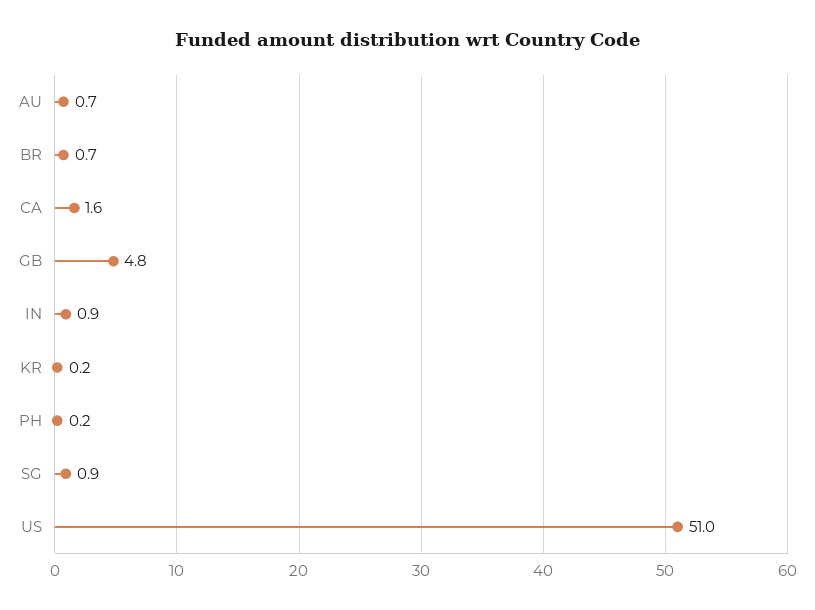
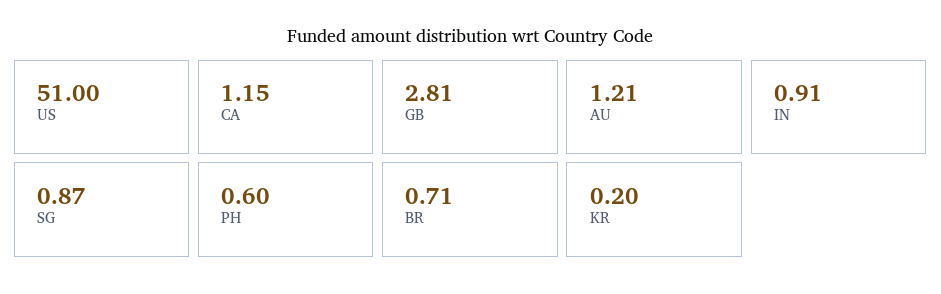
  {
-   "AU": 0.7,
+   "AU": 1.21,
    "BR": 0.71,
-   "CA": 1.6,
+   "CA": 1.15,
-   "GB": 4.8,
+   "GB": 2.81,
    "IN": 0.91,
    "KR": 0.2,
-   "PH": 0.2,
+   "PH": 0.6,
    "SG": 0.87,
    "US": 51
  }

